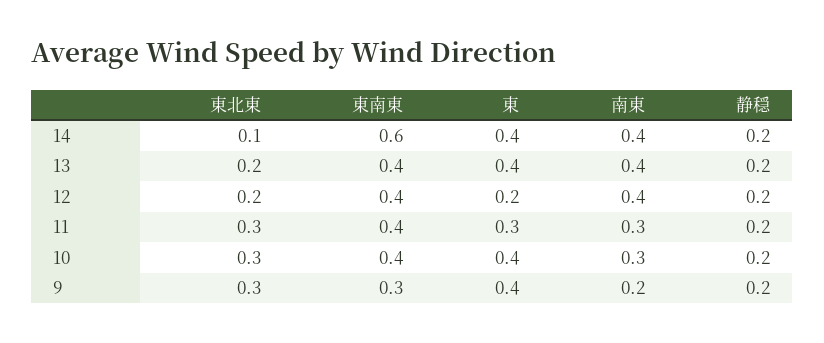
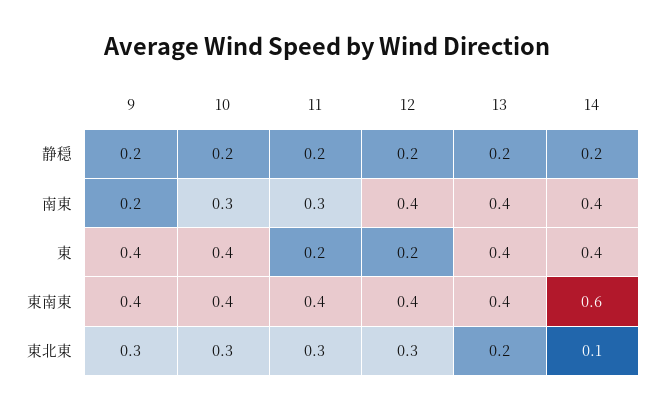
  {
    "東北東": {
      "14": 0.1,
      "13": 0.2,
-     "12": 0.2,
+     "12": 0.3,
      "11": 0.3,
      "10": 0.3,
      "9": 0.3
    },
    "東南東": {
      "14": 0.6,
      "13": 0.4,
      "12": 0.4,
      "11": 0.4,
      "10": 0.4,
-     "9": 0.3
+     "9": 0.4
    },
    "東": {
      "14": 0.4,
      "13": 0.4,
      "12": 0.2,
-     "11": 0.3,
+     "11": 0.2,
      "10": 0.4,
      "9": 0.4
    },
    "南東": {
      "14": 0.4,
      "13": 0.4,
      "12": 0.4,
      "11": 0.3,
      "10": 0.3,
      "9": 0.2
    },
    "静穏": {
      "14": 0.2,
      "13": 0.2,
      "12": 0.2,
      "11": 0.2,
      "10": 0.2,
      "9": 0.2
    }
  }

